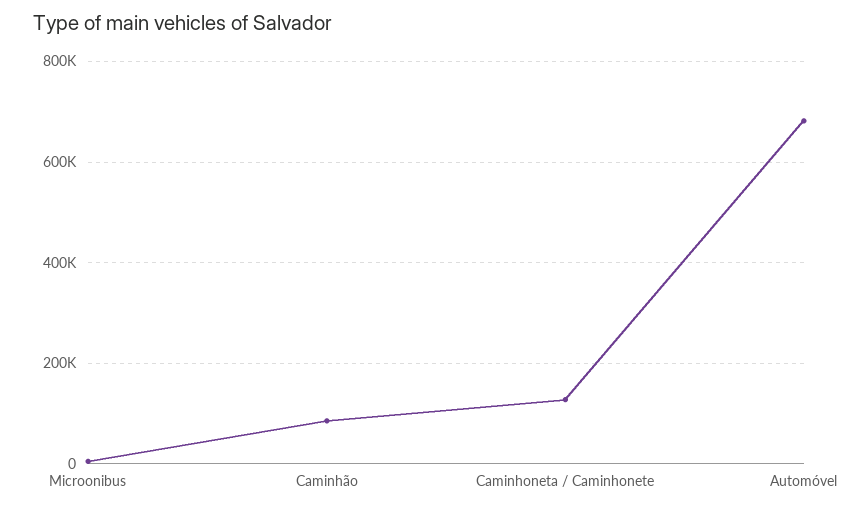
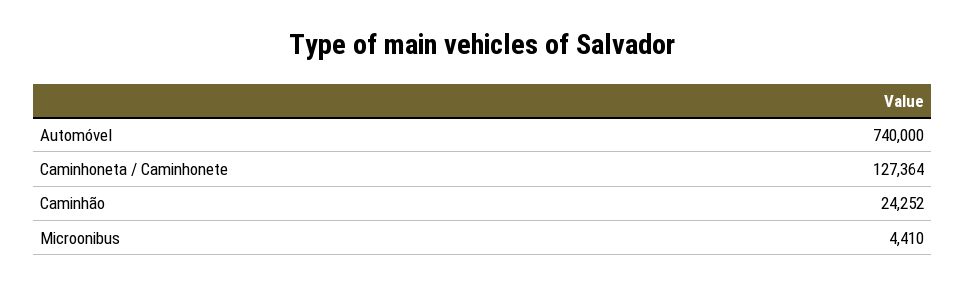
  {
    "Microonibus": 4410,
-   "Caminhão": 80000,
+   "Caminhão": 24252,
    "Caminhoneta / Caminhonete": 127364,
-   "Automóvel": 680000
+   "Automóvel": 740000
  }

